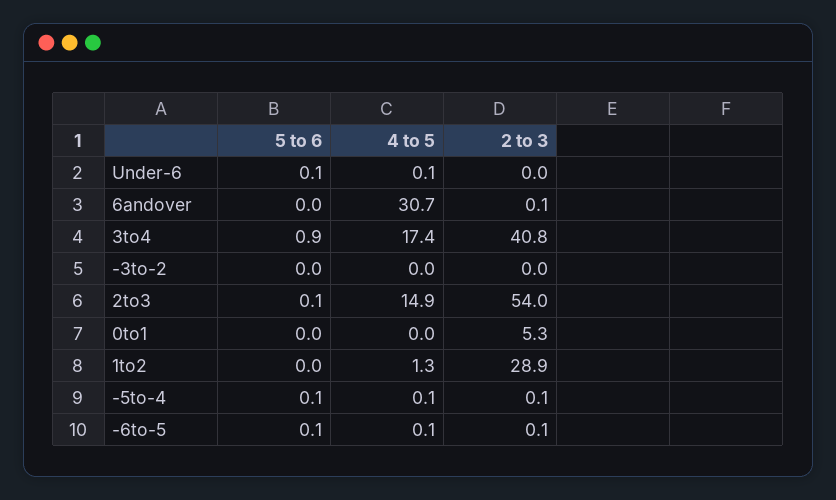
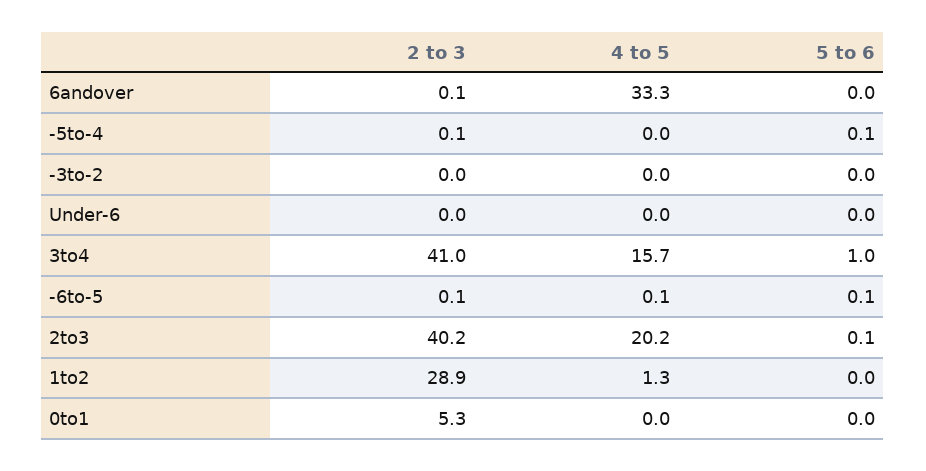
  {
    "5 to 6": {
-     "Under-6": 0.1,
+     "Under-6": 0,
      "6andover": 0,
-     "3to4": 0.9,
+     "3to4": 1,
      "-3to-2": 0,
      "2to3": 0.1,
      "0to1": 0,
      "1to2": 0,
      "-5to-4": 0.1,
      "-6to-5": 0.1
    },
    "4 to 5": {
-     "Under-6": 0.1,
+     "Under-6": 0,
-     "6andover": 30.7,
+     "6andover": 33.3,
-     "3to4": 17.4,
+     "3to4": 15.7,
      "-3to-2": 0,
-     "2to3": 14.9,
+     "2to3": 20.2,
      "0to1": 0,
      "1to2": 1.3,
-     "-5to-4": 0.1,
+     "-5to-4": 0,
      "-6to-5": 0.1
    },
    "2 to 3": {
      "Under-6": 0,
      "6andover": 0.1,
-     "3to4": 40.8,
+     "3to4": 41,
      "-3to-2": 0,
-     "2to3": 54,
+     "2to3": 40.2,
      "0to1": 5.3,
      "1to2": 28.9,
      "-5to-4": 0.1,
      "-6to-5": 0.1
    }
  }

